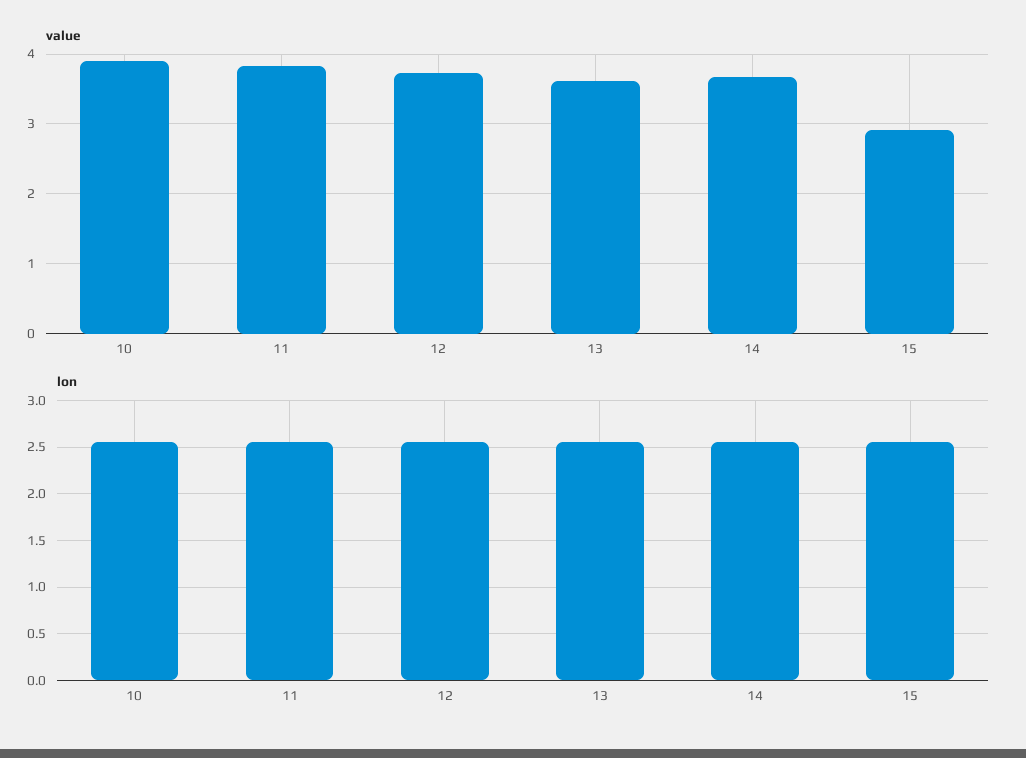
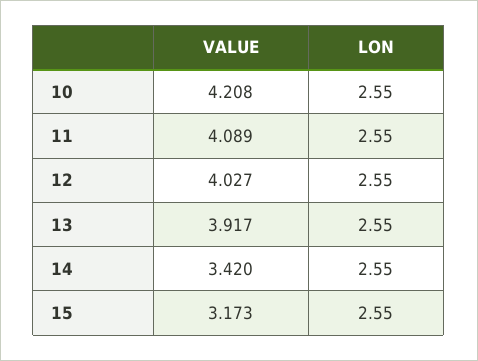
  {
    "value": {
-     "10": 3.9,
+     "10": 4.208,
-     "11": 3.8,
+     "11": 4.089,
-     "12": 3.7,
+     "12": 4.027,
-     "13": 3.6,
+     "13": 3.917,
-     "14": 3.7,
+     "14": 3.42,
-     "15": 2.9
+     "15": 3.173
    },
    "lon": {
      "10": 2.55,
      "11": 2.55,
      "12": 2.55,
      "13": 2.55,
      "14": 2.55,
      "15": 2.55
    }
  }

